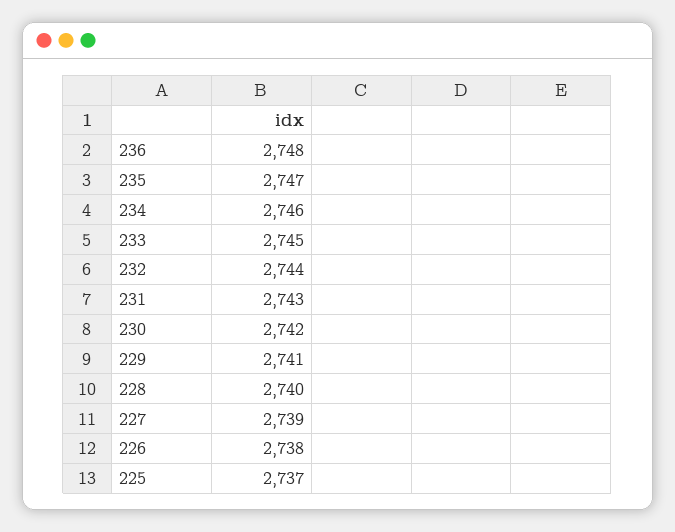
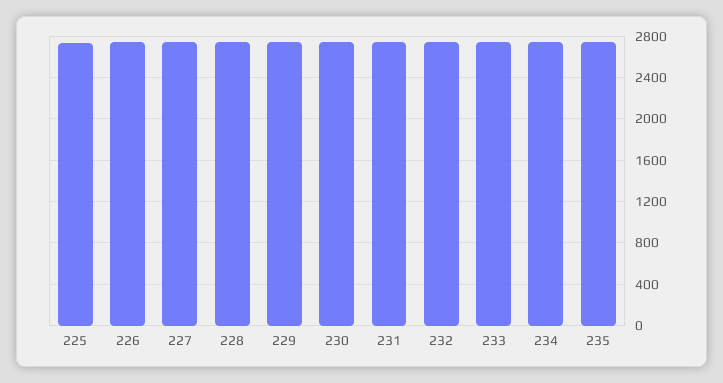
  {
-   "236": 2748,
    "235": 2747,
    "234": 2746,
    "233": 2745,
    "232": 2744,
    "231": 2743,
    "230": 2742,
    "229": 2741,
    "228": 2740,
    "227": 2739,
    "226": 2738,
    "225": 2737
  }

